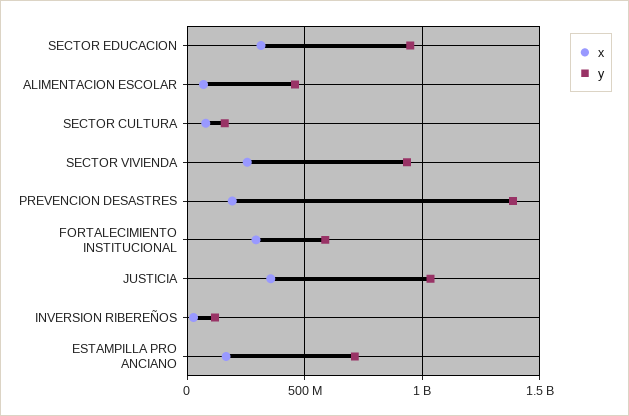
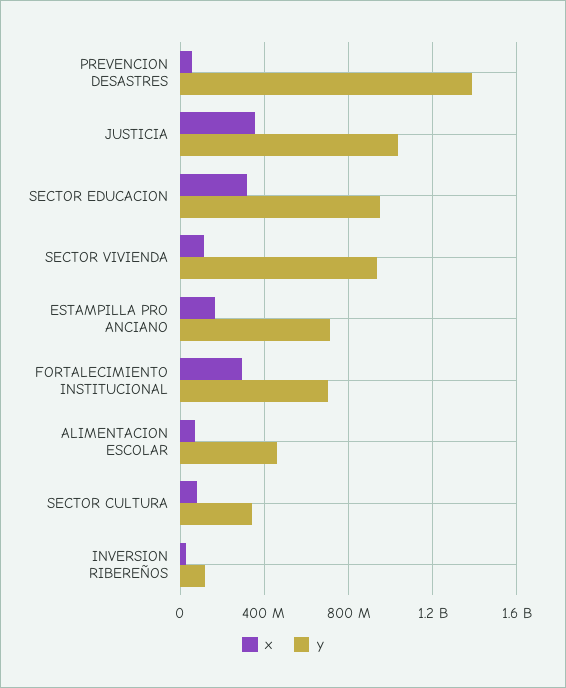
  {
    "x": {
      "SECTOR EDUCACION": 300000000,
      "ALIMENTACION ESCOLAR": 50000000,
      "SECTOR CULTURA": 100000000,
-     "SECTOR VIVIENDA": 250000000,
+     "SECTOR VIVIENDA": 100000000,
-     "PREVENCION DESASTRES": 200000000,
+     "PREVENCION DESASTRES": 50000000,
      "FORTALECIMIENTO INSTITUCIONAL": 300000000,
      "JUSTICIA": 350000000,
      "INVERSION RIBEREÑOS": 50000000,
      "ESTAMPILLA PRO ANCIANO": 150000000
    },
    "y": {
      "SECTOR EDUCACION": 950000000,
      "ALIMENTACION ESCOLAR": 450000000,
-     "SECTOR CULTURA": 150000000,
+     "SECTOR CULTURA": 350000000,
      "SECTOR VIVIENDA": 950000000,
      "PREVENCION DESASTRES": 1400000000,
-     "FORTALECIMIENTO INSTITUCIONAL": 600000000,
+     "FORTALECIMIENTO INSTITUCIONAL": 700000000,
      "JUSTICIA": 1050000000,
      "INVERSION RIBEREÑOS": 100000000,
      "ESTAMPILLA PRO ANCIANO": 700000000
    }
  }

